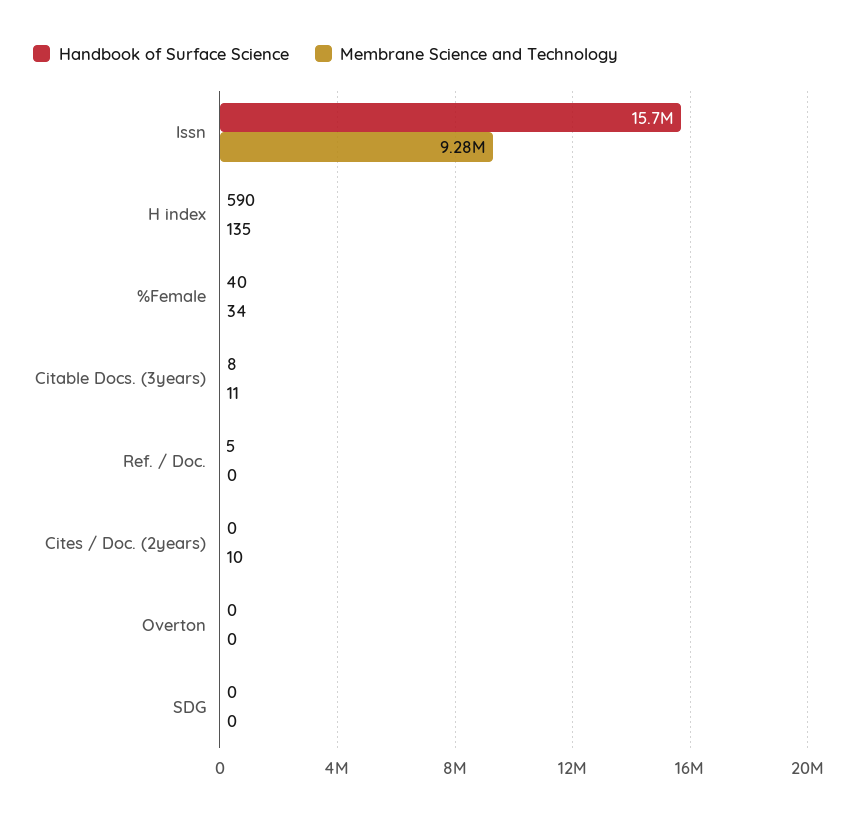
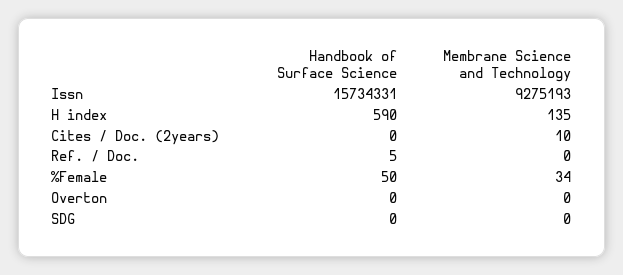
  {
    "Handbook of Surface Science": {
      "Issn": 15734331,
      "H index": 590,
-     "%Female": 40,
+     "%Female": 50,
-     "Citable Docs. (3years)": 8,
      "Ref. / Doc.": 5,
      "Cites / Doc. (2years)": 0,
      "Overton": 0,
      "SDG": 0
    },
    "Membrane Science and Technology": {
      "Issn": 9275193,
      "H index": 135,
      "%Female": 34,
-     "Citable Docs. (3years)": 11,
      "Ref. / Doc.": 0,
      "Cites / Doc. (2years)": 10,
      "Overton": 0,
      "SDG": 0
    }
  }

